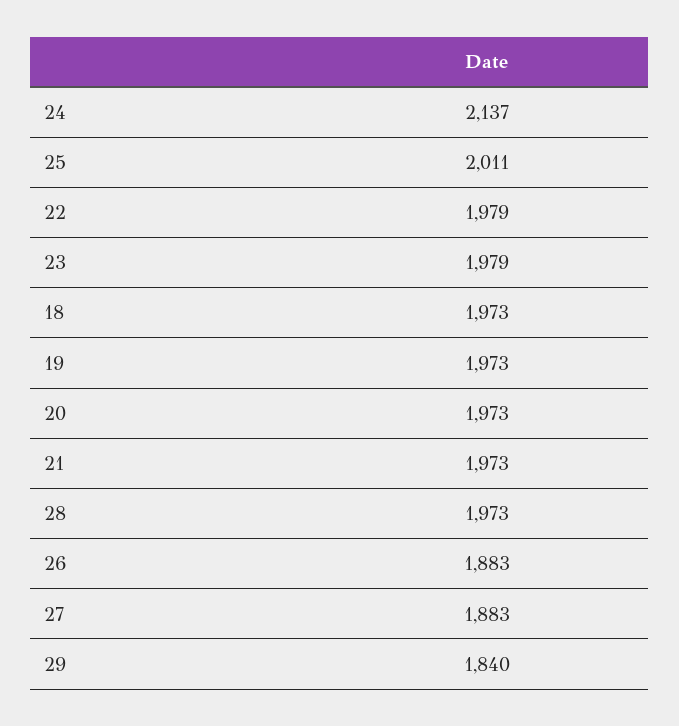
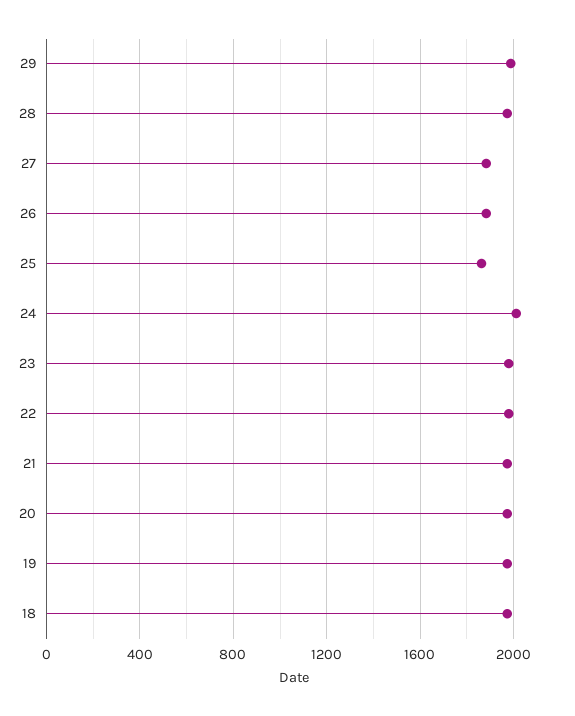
  {
-   "24": 2137,
+   "24": 2000,
-   "25": 2011,
+   "25": 1850,
    "22": 1979,
    "23": 1979,
    "18": 1973,
    "19": 1973,
    "20": 1973,
    "21": 1973,
    "28": 1973,
    "26": 1883,
    "27": 1883,
-   "29": 1840
+   "29": 2000
  }

